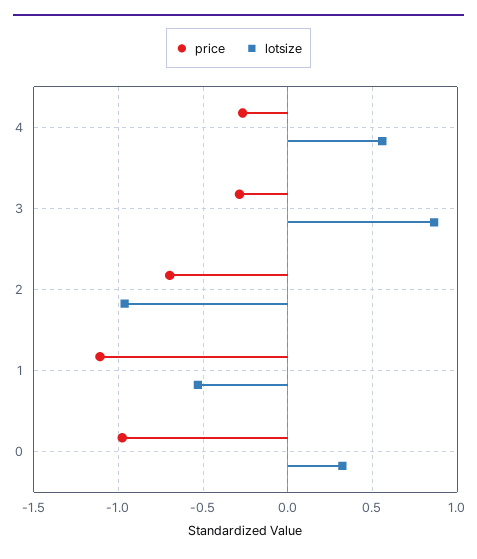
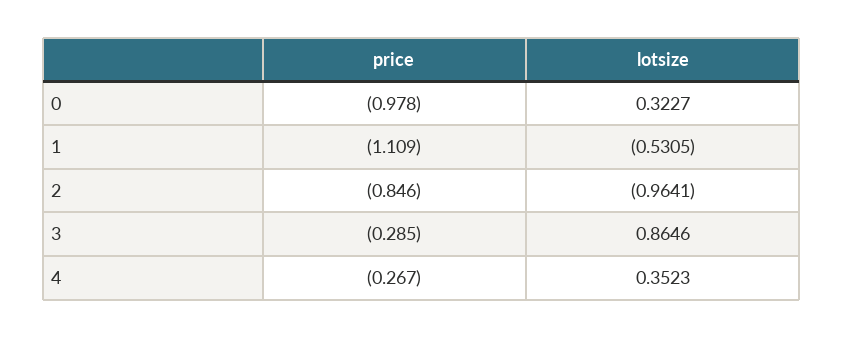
  {
    "price": {
      "4": -0.267,
      "3": -0.285,
-     "2": -0.7,
+     "2": -0.846,
      "1": -1.109,
      "0": -0.978
    },
    "lotsize": {
-     "4": 0.55,
+     "4": 0.3523,
      "3": 0.8646,
      "2": -0.9641,
      "1": -0.5305,
      "0": 0.3227
    }
  }

